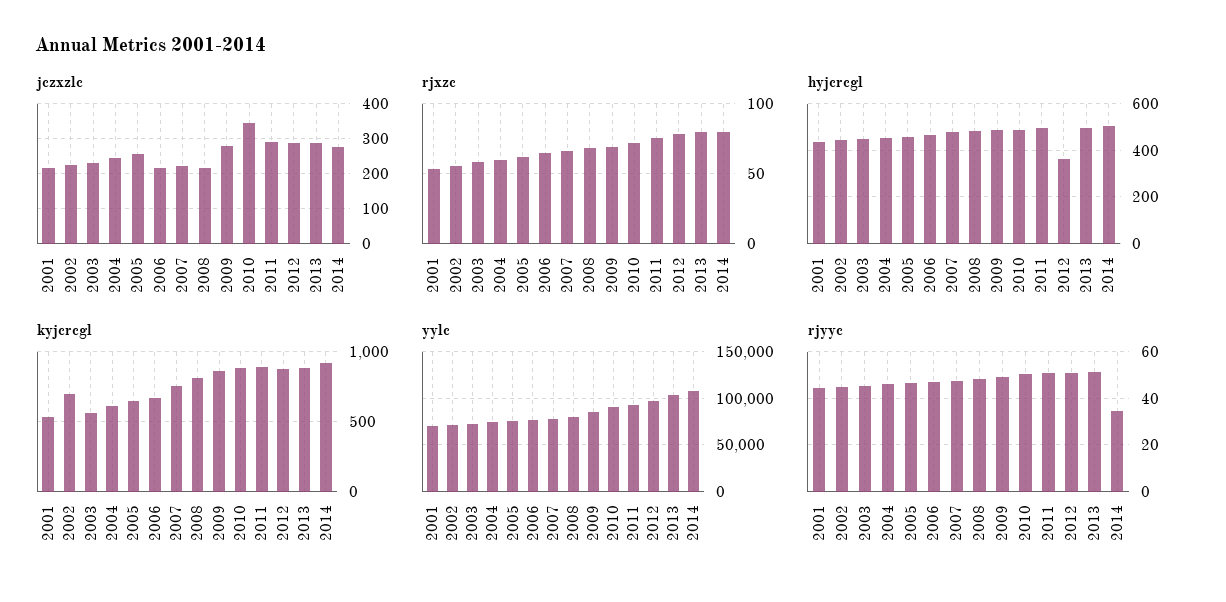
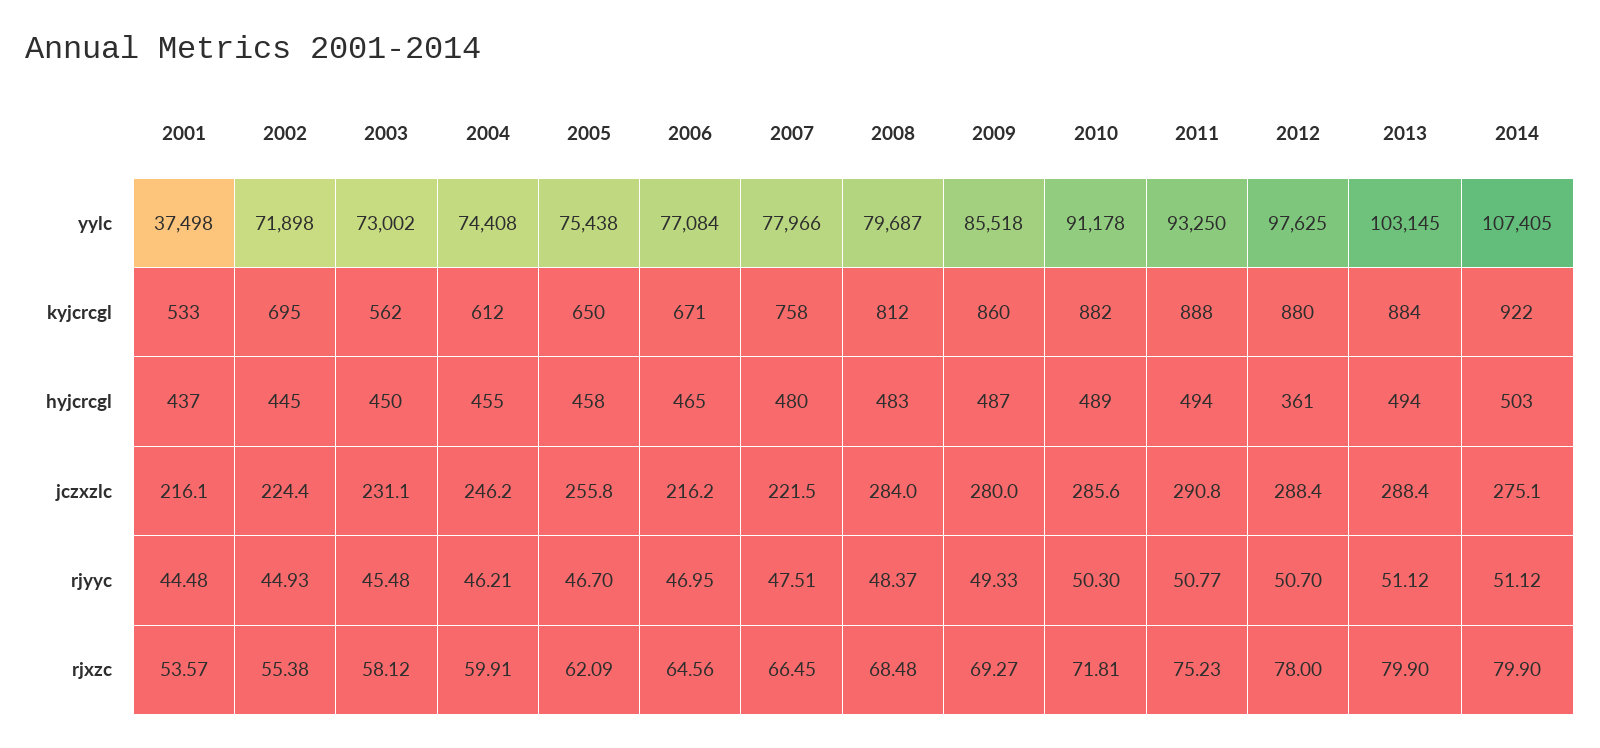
  {
    "jczxzlc": {
      "2001": 216.1,
      "2002": 224.4,
      "2003": 231.1,
      "2004": 246.2,
      "2005": 255.8,
      "2006": 216.2,
      "2007": 221.5,
-     "2008": 220,
+     "2008": 284,
      "2009": 280,
-     "2010": 340,
+     "2010": 285.6,
      "2011": 290.8,
      "2012": 288.4,
      "2013": 288.4,
      "2014": 275.1
    },
    "rjxzc": {
      "2001": 53.57,
      "2002": 55.38,
      "2003": 58.12,
      "2004": 59.91,
      "2005": 62.09,
      "2006": 64.56,
      "2007": 66.45,
      "2008": 68.48,
      "2009": 69.27,
      "2010": 71.81,
      "2011": 75.23,
      "2012": 78,
      "2013": 79.9,
      "2014": 79.9
    },
    "hyjcrcgl": {
      "2001": 437,
      "2002": 445,
      "2003": 450,
      "2004": 455,
      "2005": 458,
      "2006": 465,
      "2007": 480,
      "2008": 483,
      "2009": 487,
      "2010": 489,
      "2011": 494,
      "2012": 361,
      "2013": 494,
      "2014": 503
    },
    "kyjcrcgl": {
      "2001": 533,
      "2002": 695,
      "2003": 562,
      "2004": 612,
      "2005": 650,
      "2006": 671,
      "2007": 758,
      "2008": 812,
      "2009": 860,
      "2010": 882,
      "2011": 888,
      "2012": 880,
      "2013": 884,
      "2014": 922
    },
    "yylc": {
-     "2001": 70000,
+     "2001": 37498,
      "2002": 71898,
      "2003": 73002,
      "2004": 74408,
      "2005": 75438,
      "2006": 77084,
      "2007": 77966,
      "2008": 79687,
      "2009": 85518,
      "2010": 91178,
      "2011": 93250,
      "2012": 97625,
      "2013": 103145,
      "2014": 107405
    },
    "rjyyc": {
      "2001": 44.48,
      "2002": 44.93,
      "2003": 45.48,
      "2004": 46.21,
      "2005": 46.7,
      "2006": 46.95,
      "2007": 47.51,
      "2008": 48.37,
      "2009": 49.33,
      "2010": 50.3,
      "2011": 50.77,
      "2012": 50.7,
      "2013": 51.12,
-     "2014": 35
+     "2014": 51.12
    }
  }

